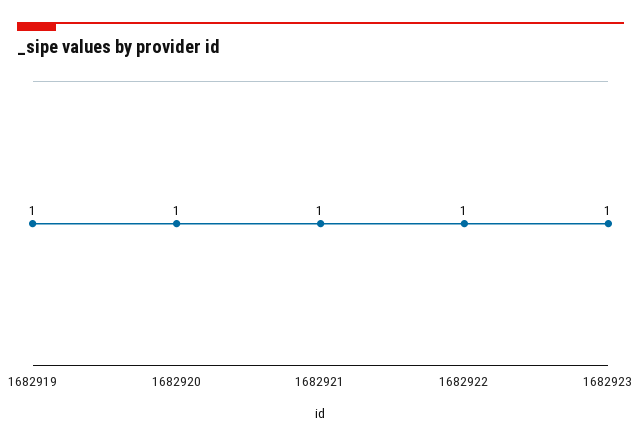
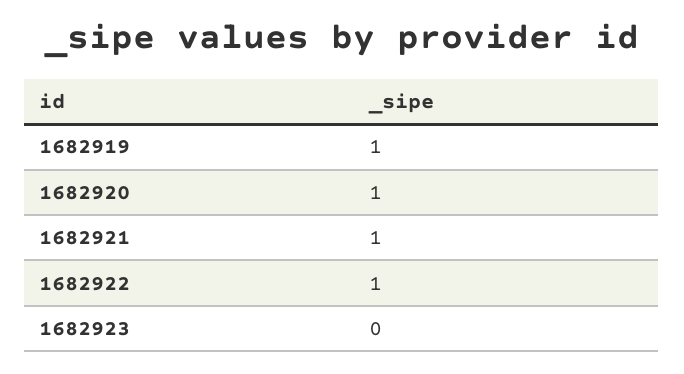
  {
    "1682919": 1,
    "1682920": 1,
    "1682921": 1,
    "1682922": 1,
-   "1682923": 1
+   "1682923": 0
  }

